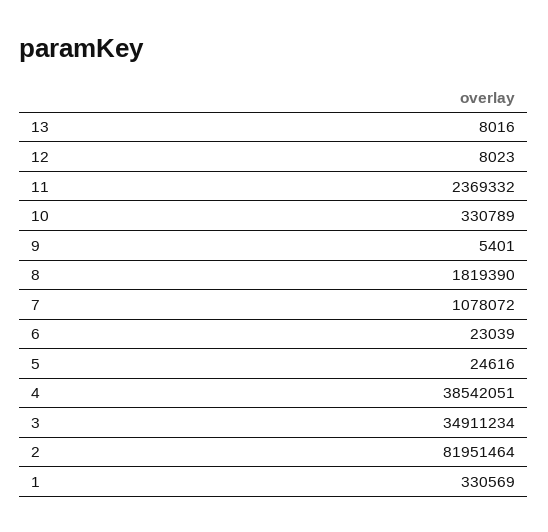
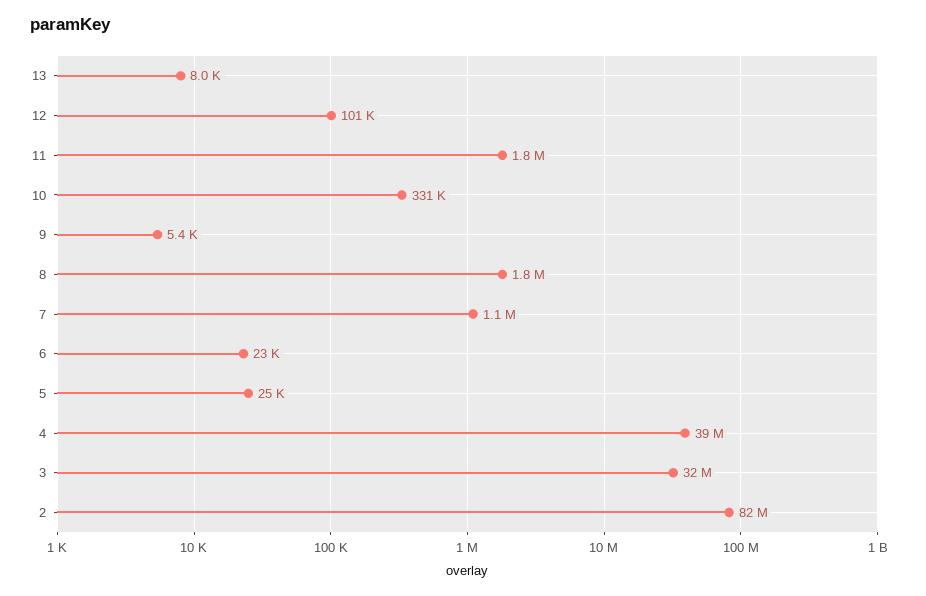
  {
    "13": 8016,
-   "12": 8023,
+   "12": 101000,
-   "11": 2369332,
+   "11": 1800000,
    "10": 330789,
    "9": 5401,
    "8": 1819390,
    "7": 1078072,
    "6": 23039,
    "5": 24616,
    "4": 38542051,
-   "3": 34911234,
+   "3": 32000000,
-   "2": 81951464,
+   "2": 81951464
-   "1": 330569
  }

